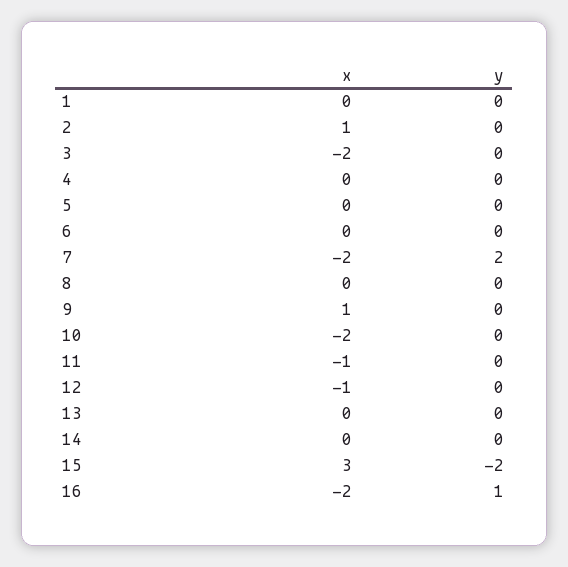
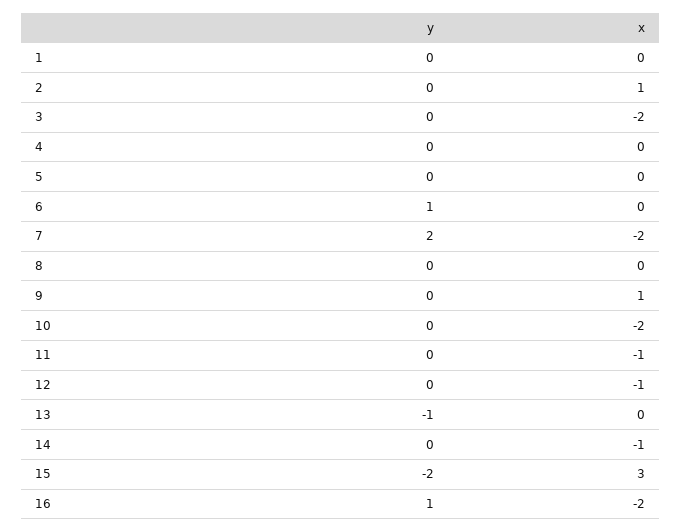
  {
    "x": {
      "1": 0,
      "2": 1,
      "3": -2,
      "4": 0,
      "5": 0,
      "6": 0,
      "7": -2,
      "8": 0,
      "9": 1,
      "10": -2,
      "11": -1,
      "12": -1,
      "13": 0,
-     "14": 0,
+     "14": -1,
      "15": 3,
      "16": -2
    },
    "y": {
      "1": 0,
      "2": 0,
      "3": 0,
      "4": 0,
      "5": 0,
-     "6": 0,
+     "6": 1,
      "7": 2,
      "8": 0,
      "9": 0,
      "10": 0,
      "11": 0,
      "12": 0,
-     "13": 0,
+     "13": -1,
      "14": 0,
      "15": -2,
      "16": 1
    }
  }

